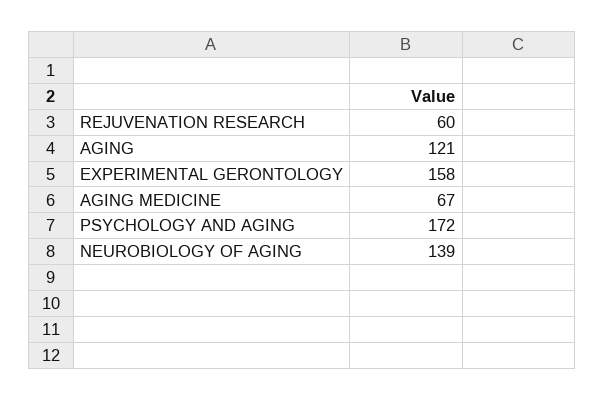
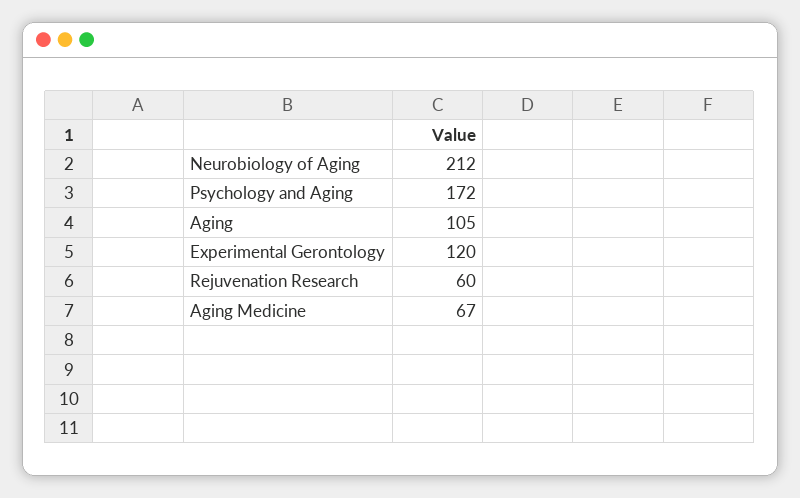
  {
    "REJUVENATION RESEARCH": 60,
-   "AGING": 121,
+   "AGING": 105,
-   "EXPERIMENTAL GERONTOLOGY": 158,
+   "EXPERIMENTAL GERONTOLOGY": 120,
    "AGING MEDICINE": 67,
    "PSYCHOLOGY AND AGING": 172,
-   "NEUROBIOLOGY OF AGING": 139
+   "NEUROBIOLOGY OF AGING": 212
  }

